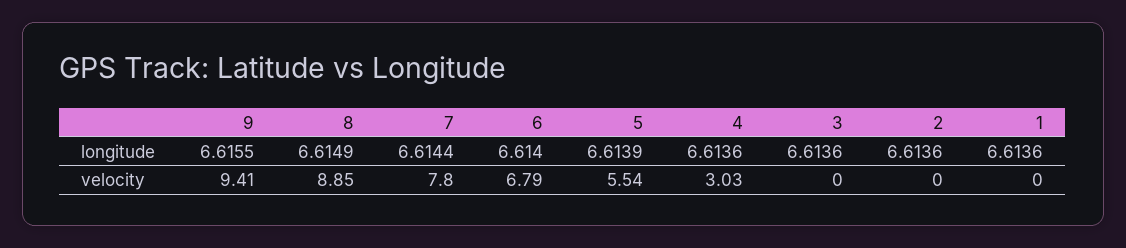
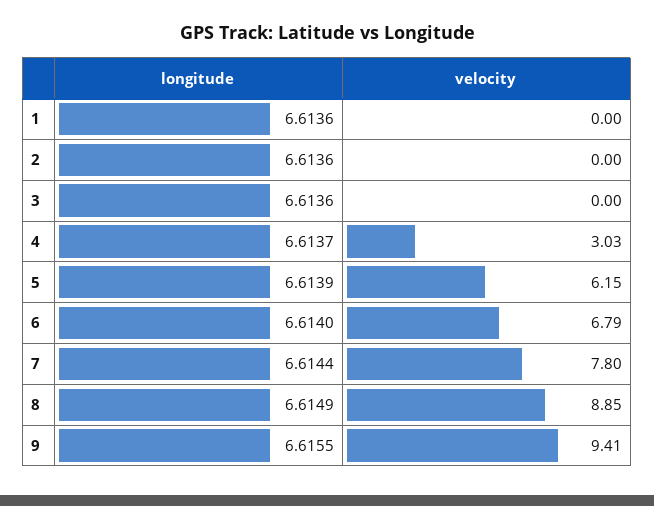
  {
    "9": {
      "longitude": 6.6155,
      "velocity": 9.41
    },
    "8": {
      "longitude": 6.6149,
      "velocity": 8.85
    },
    "7": {
      "longitude": 6.6144,
      "velocity": 7.8
    },
    "6": {
      "longitude": 6.614,
      "velocity": 6.79
    },
    "5": {
      "longitude": 6.6139,
-     "velocity": 5.54
+     "velocity": 6.15
    },
    "4": {
-     "longitude": 6.6136,
+     "longitude": 6.6137,
      "velocity": 3.03
    },
    "3": {
      "longitude": 6.6136,
      "velocity": 0
    },
    "2": {
      "longitude": 6.6136,
      "velocity": 0
    },
    "1": {
      "longitude": 6.6136,
      "velocity": 0
    }
  }

